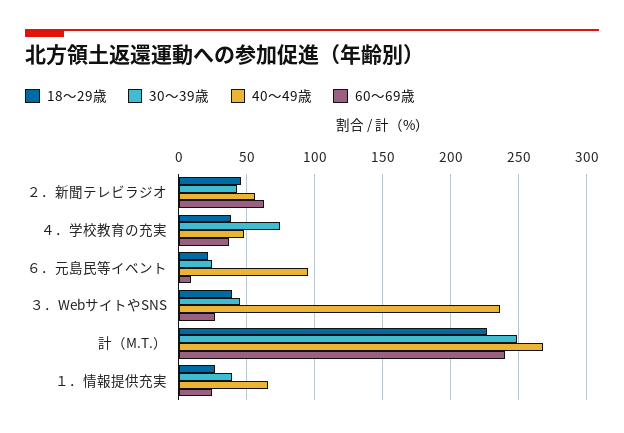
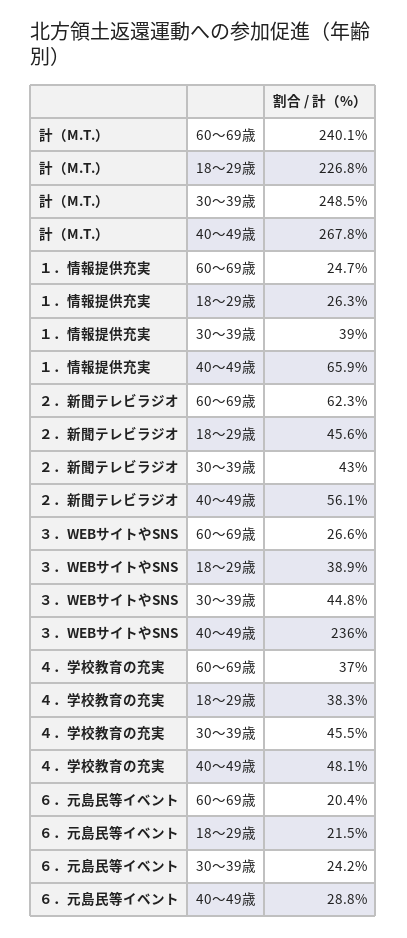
  {
    "18～29歳": {
      "２．新聞テレビラジオ": 45.6,
      "４．学校教育の充実": 38.3,
      "６．元島民等イベント": 21.5,
      "３．WebサイトやSNS": 38.9,
      "計（M.T.）": 226.8,
      "１．情報提供充実": 26.3
    },
    "30～39歳": {
      "２．新聞テレビラジオ": 43,
-     "４．学校教育の充実": 75,
+     "４．学校教育の充実": 45.5,
      "６．元島民等イベント": 24.2,
      "３．WebサイトやSNS": 44.8,
      "計（M.T.）": 248.5,
      "１．情報提供充実": 39
    },
    "40～49歳": {
      "２．新聞テレビラジオ": 56.1,
      "４．学校教育の充実": 48.1,
-     "６．元島民等イベント": 95,
+     "６．元島民等イベント": 28.8,
      "３．WebサイトやSNS": 236,
      "計（M.T.）": 267.8,
      "１．情報提供充実": 65.9
    },
    "60～69歳": {
      "２．新聞テレビラジオ": 62.3,
      "４．学校教育の充実": 37,
-     "６．元島民等イベント": 10,
+     "６．元島民等イベント": 20.4,
      "３．WebサイトやSNS": 26.6,
      "計（M.T.）": 240.1,
      "１．情報提供充実": 24.7
    }
  }

